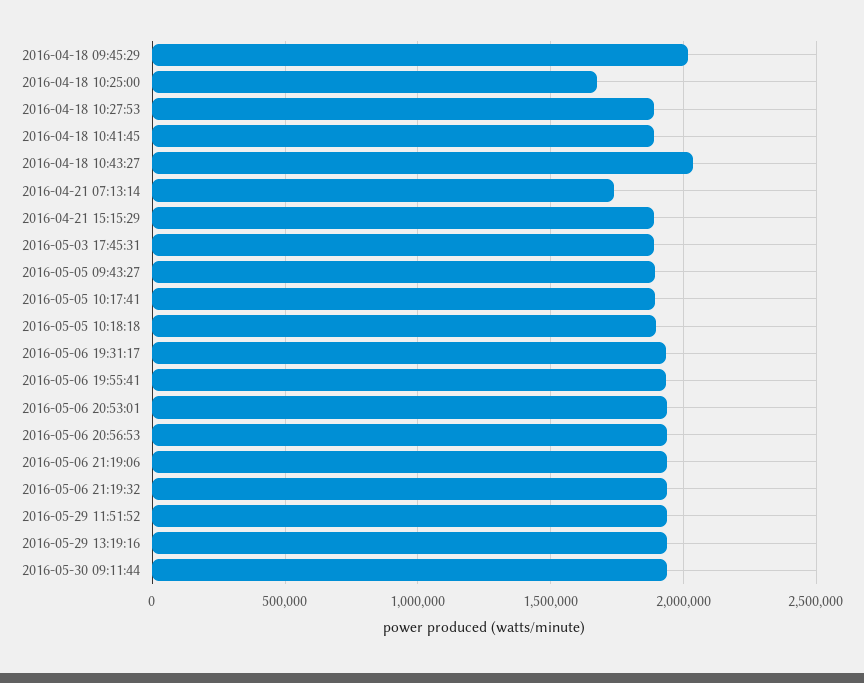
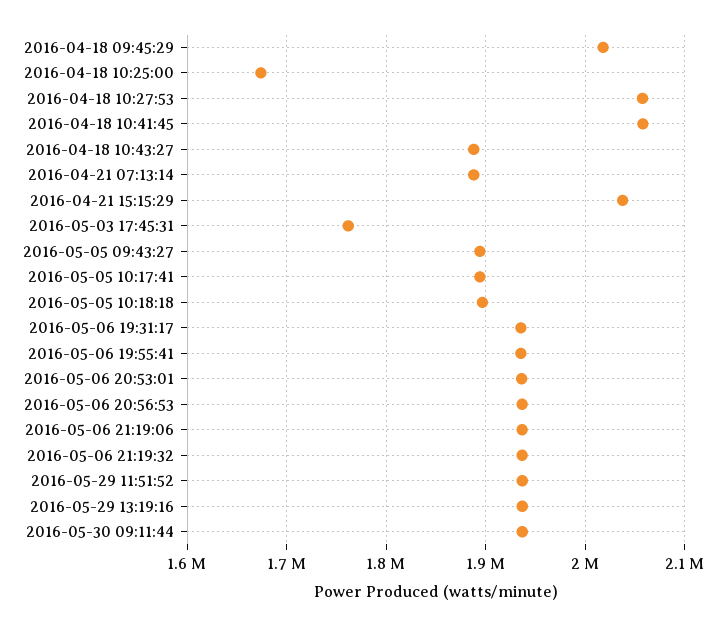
  {
    "2016-04-18 09:45:29": 2020000,
    "2016-04-18 10:25:00": 1670000,
-   "2016-04-18 10:27:53": 1900000,
+   "2016-04-18 10:27:53": 2060000,
-   "2016-04-18 10:41:45": 1900000,
+   "2016-04-18 10:41:45": 2060000,
-   "2016-04-18 10:43:27": 2050000,
+   "2016-04-18 10:43:27": 1890000,
-   "2016-04-21 07:13:14": 1750000,
+   "2016-04-21 07:13:14": 1890000,
-   "2016-04-21 15:15:29": 1900000,
+   "2016-04-21 15:15:29": 2040000,
-   "2016-05-03 17:45:31": 1900000,
+   "2016-05-03 17:45:31": 1760000,
    "2016-05-05 09:43:27": 1890000,
    "2016-05-05 10:17:41": 1890000,
    "2016-05-05 10:18:18": 1900000,
    "2016-05-06 19:31:17": 1940000,
    "2016-05-06 19:55:41": 1940000,
    "2016-05-06 20:53:01": 1940000,
    "2016-05-06 20:56:53": 1940000,
    "2016-05-06 21:19:06": 1940000,
    "2016-05-06 21:19:32": 1940000,
    "2016-05-29 11:51:52": 1940000,
    "2016-05-29 13:19:16": 1940000,
    "2016-05-30 09:11:44": 1940000
  }

